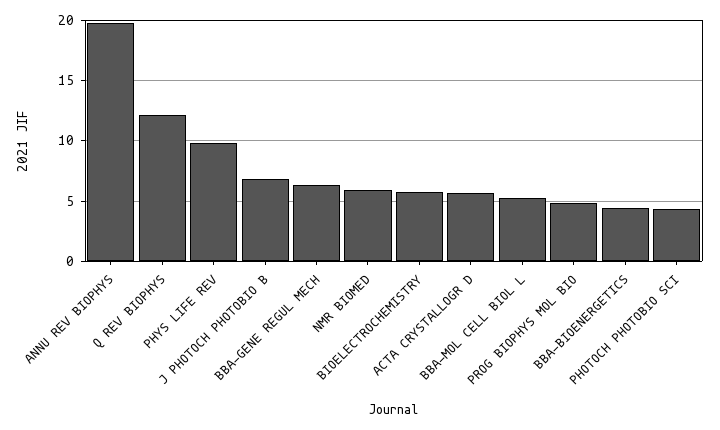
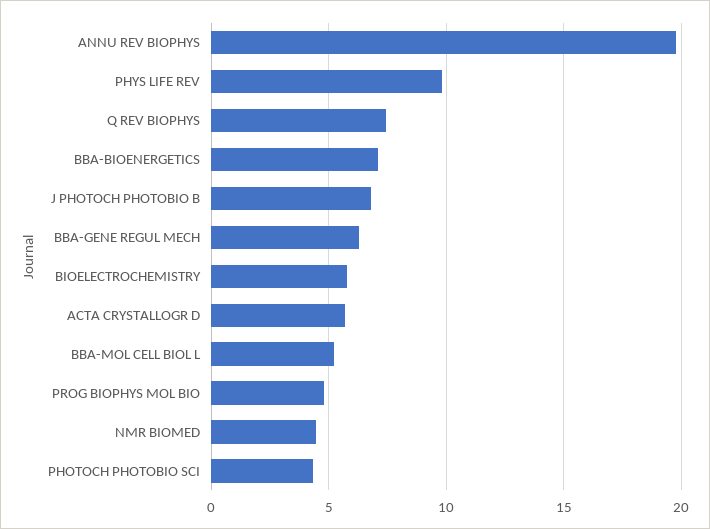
  {
    "ANNU REV BIOPHYS": 20,
-   "Q REV BIOPHYS": 12,
+   "Q REV BIOPHYS": 7.5,
    "PHYS LIFE REV": 10,
    "J PHOTOCH PHOTOBIO B": 7,
    "BBA-GENE REGUL MECH": 6.5,
-   "NMR BIOMED": 6,
+   "NMR BIOMED": 4.5,
    "BIOELECTROCHEMISTRY": 6,
    "ACTA CRYSTALLOGR D": 5.5,
    "BBA-MOL CELL BIOL L": 5,
    "PROG BIOPHYS MOL BIO": 5,
-   "BBA-BIOENERGETICS": 4.5,
+   "BBA-BIOENERGETICS": 7,
    "PHOTOCH PHOTOBIO SCI": 4.5
  }

